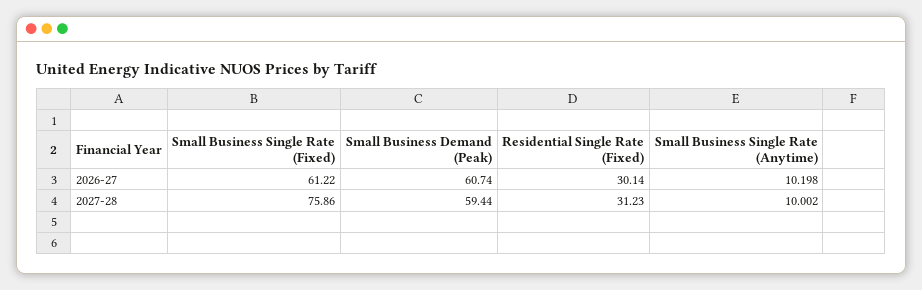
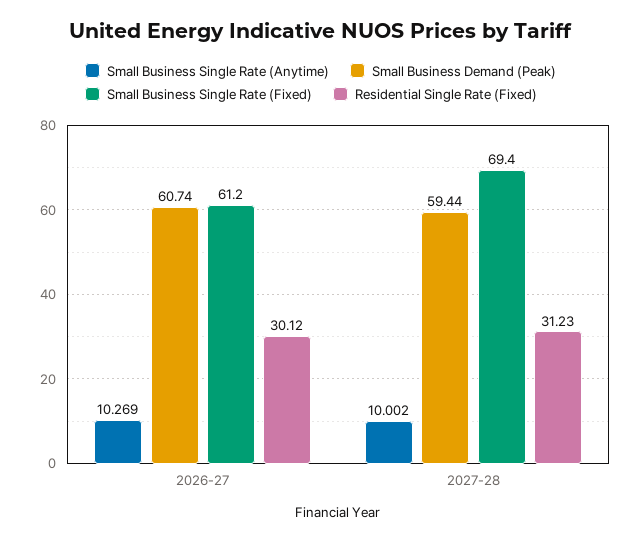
  {
    "Small Business Single Rate (Fixed)": {
      "2026-27": 61.22,
-     "2027-28": 75.86
+     "2027-28": 69.4
    },
    "Small Business Demand (Peak)": {
      "2026-27": 60.74,
      "2027-28": 59.44
    },
    "Residential Single Rate (Fixed)": {
-     "2026-27": 30.14,
+     "2026-27": 30.12,
      "2027-28": 31.23
    },
    "Small Business Single Rate (Anytime)": {
-     "2026-27": 10.198,
+     "2026-27": 10.269,
      "2027-28": 10.002
    }
  }

